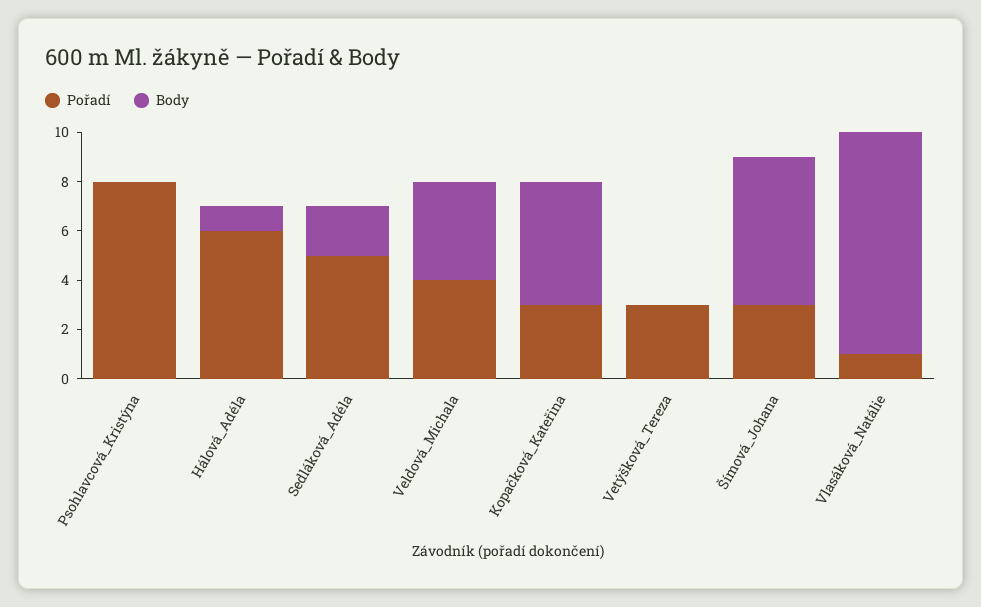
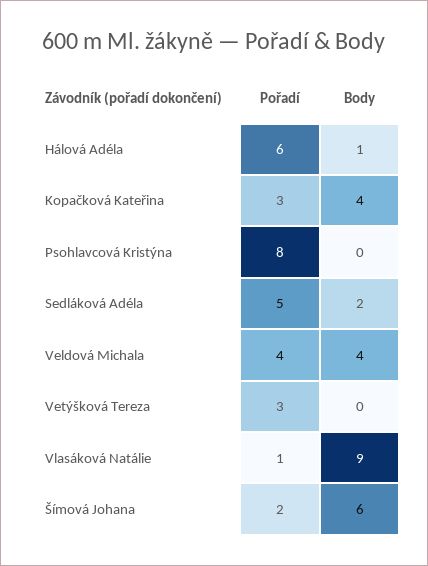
  {
    "Pořadí": {
      "Psohlavcová_Kristýna": 8,
      "Hálová_Adéla": 6,
      "Sedláková_Adéla": 5,
      "Veldová_Michala": 4,
      "Kopačková_Kateřina": 3,
      "Vetýšková_Tereza": 3,
-     "Šímová_Johana": 3,
+     "Šímová_Johana": 2,
      "Vlasáková_Natálie": 1
    },
    "Body": {
      "Psohlavcová_Kristýna": 0,
      "Hálová_Adéla": 1,
      "Sedláková_Adéla": 2,
      "Veldová_Michala": 4,
-     "Kopačková_Kateřina": 5,
+     "Kopačková_Kateřina": 4,
      "Vetýšková_Tereza": 0,
      "Šímová_Johana": 6,
      "Vlasáková_Natálie": 9
    }
  }

